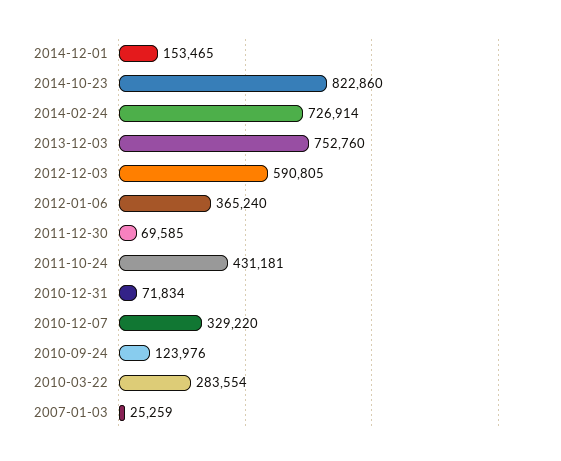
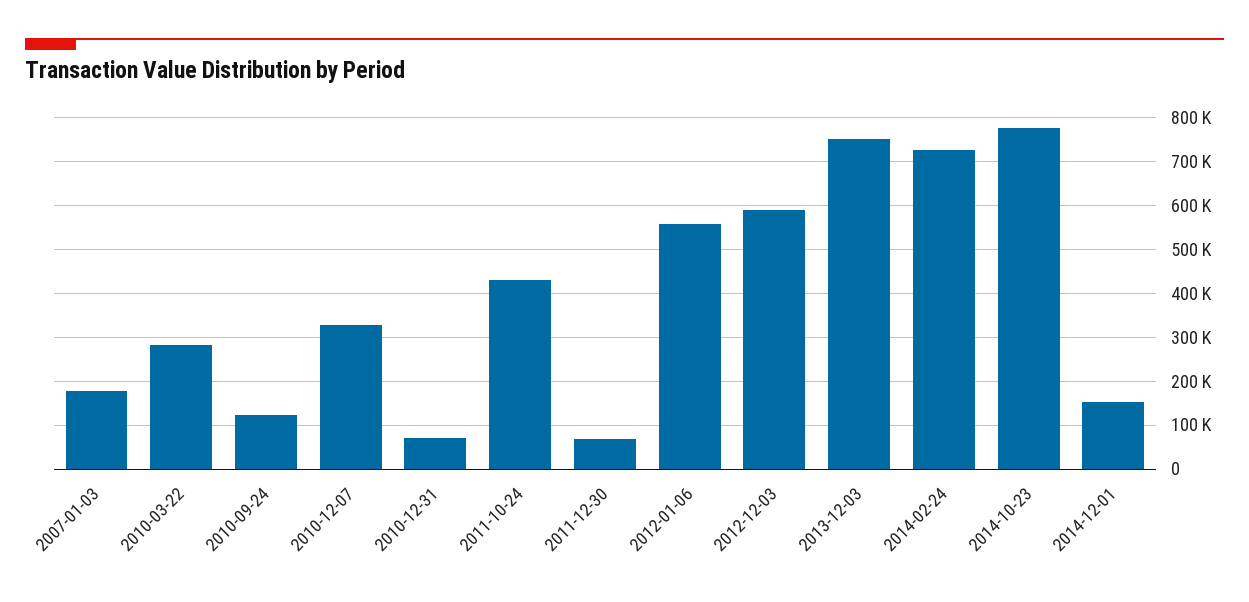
  {
    "2014-12-01": 153465,
-   "2014-10-23": 822860,
+   "2014-10-23": 780000,
    "2014-02-24": 726914,
    "2013-12-03": 752760,
    "2012-12-03": 590805,
-   "2012-01-06": 365240,
+   "2012-01-06": 560000,
    "2011-12-30": 69585,
    "2011-10-24": 431181,
    "2010-12-31": 71834,
    "2010-12-07": 329220,
    "2010-09-24": 123976,
    "2010-03-22": 283554,
-   "2007-01-03": 25259
+   "2007-01-03": 180000
  }

